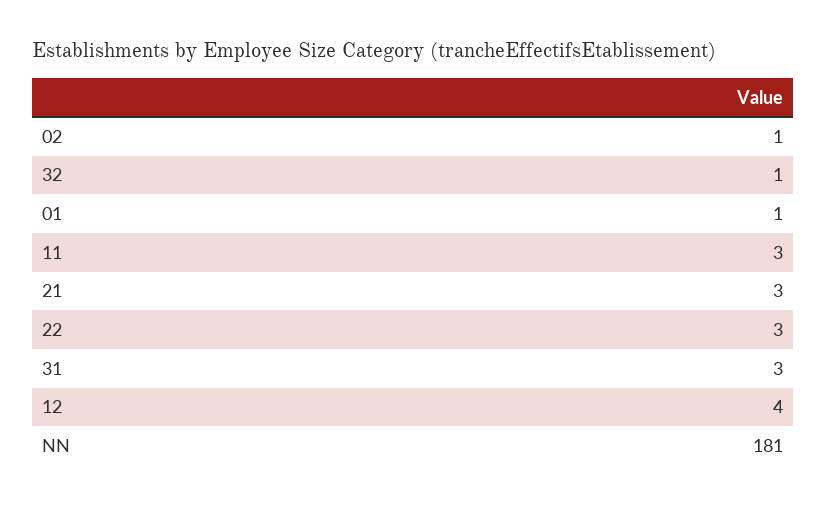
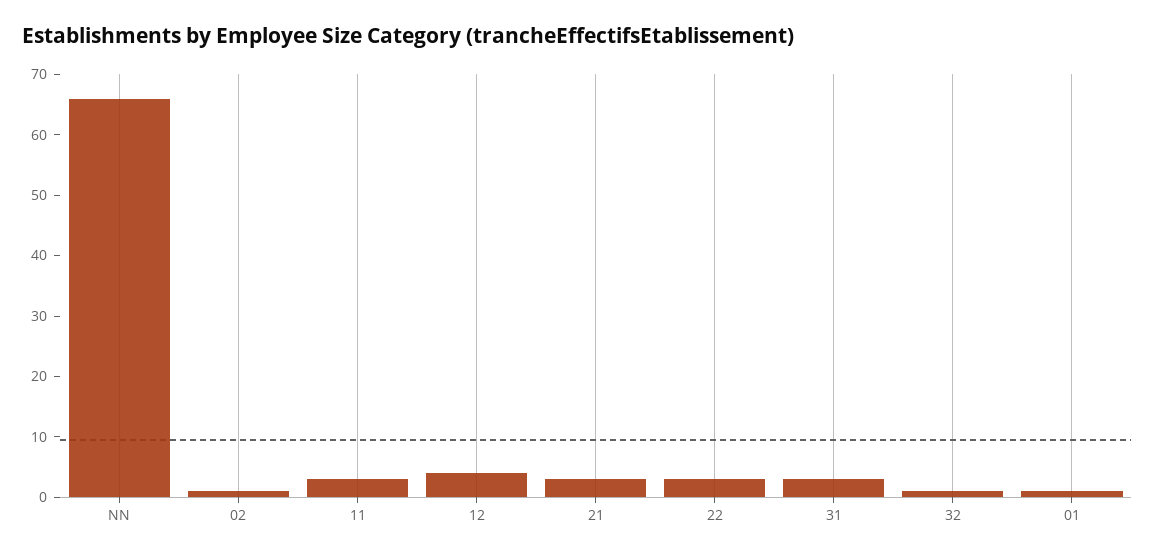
  {
    "02": 1,
    "32": 1,
    "01": 1,
    "11": 3,
    "21": 3,
    "22": 3,
    "31": 3,
    "12": 4,
-   "NN": 181
+   "NN": 65
  }

